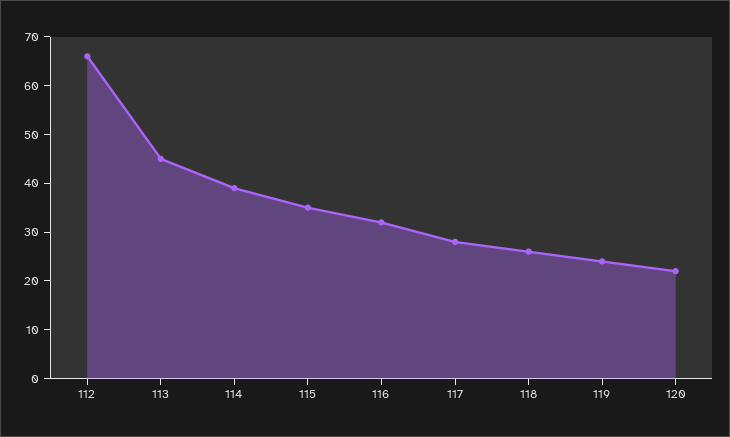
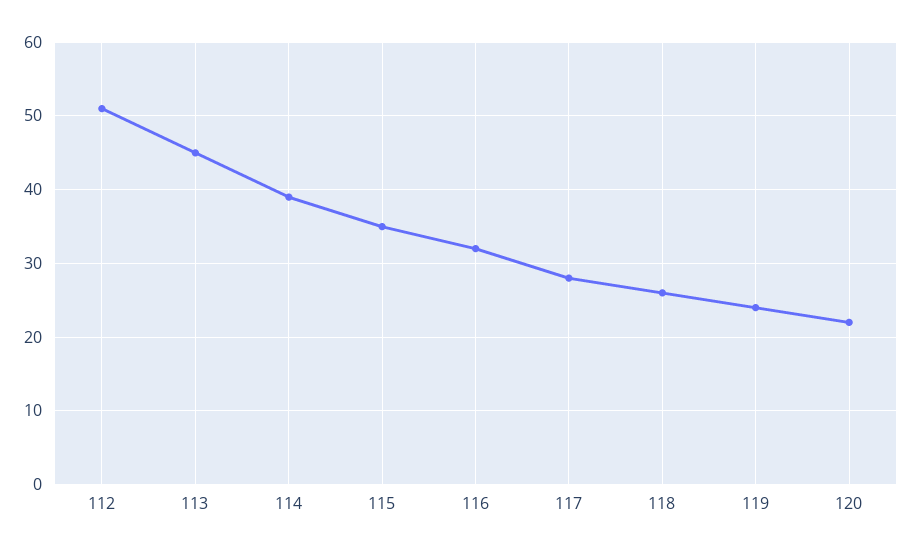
  {
-   "112": 65,
+   "112": 51,
    "113": 45,
    "114": 39,
    "115": 35,
    "116": 32,
    "117": 28,
    "118": 26,
    "119": 24,
    "120": 22
  }

